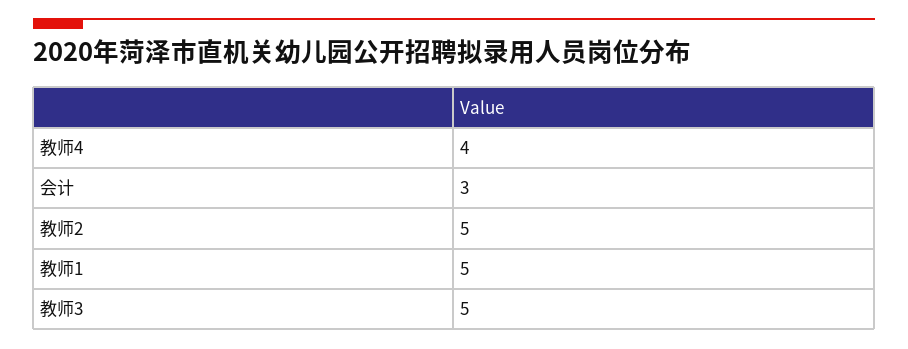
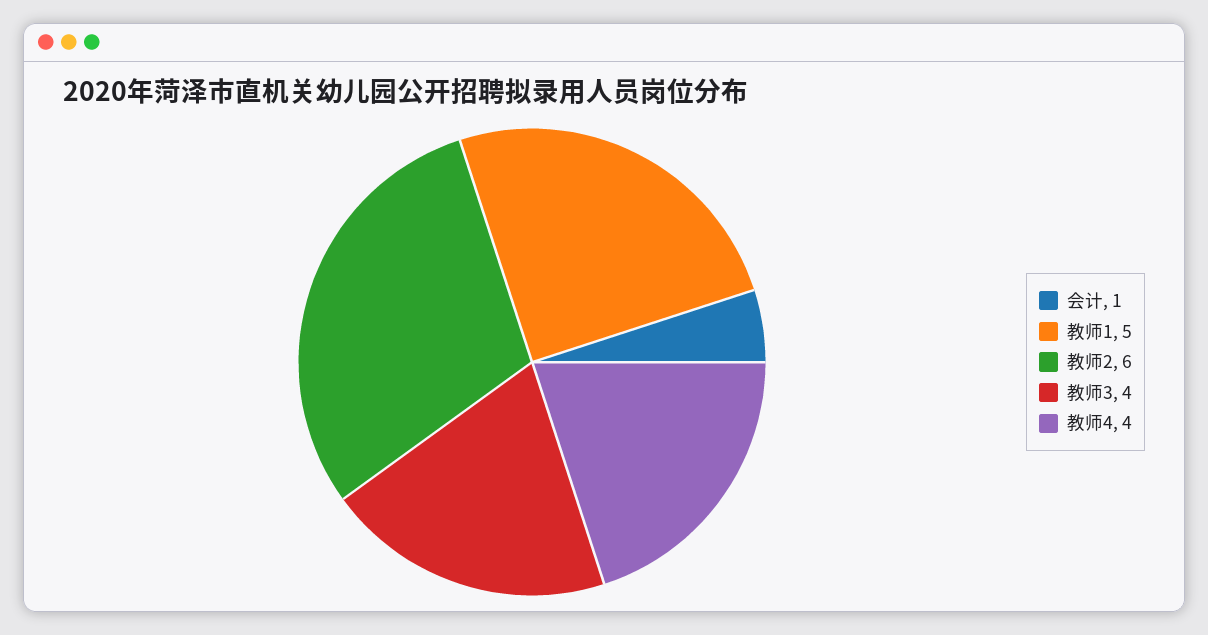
  {
    "教师4": 4,
-   "会计": 3,
+   "会计": 1,
-   "教师2": 5,
+   "教师2": 6,
    "教师1": 5,
-   "教师3": 5
+   "教师3": 4
  }

